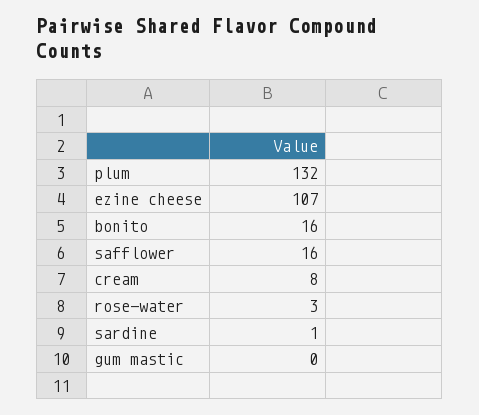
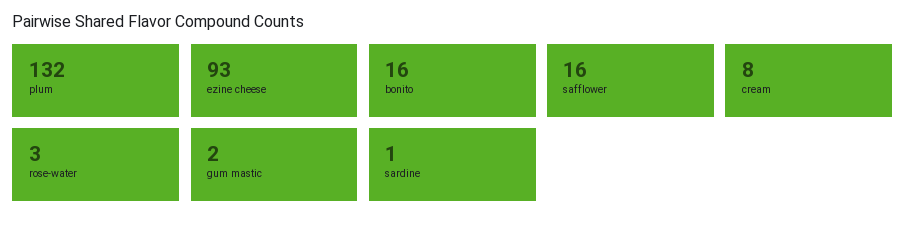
  {
    "plum": 132,
-   "ezine cheese": 107,
+   "ezine cheese": 93,
    "bonito": 16,
    "safflower": 16,
    "cream": 8,
    "rose-water": 3,
    "sardine": 1,
-   "gum mastic": 0
+   "gum mastic": 2
  }

